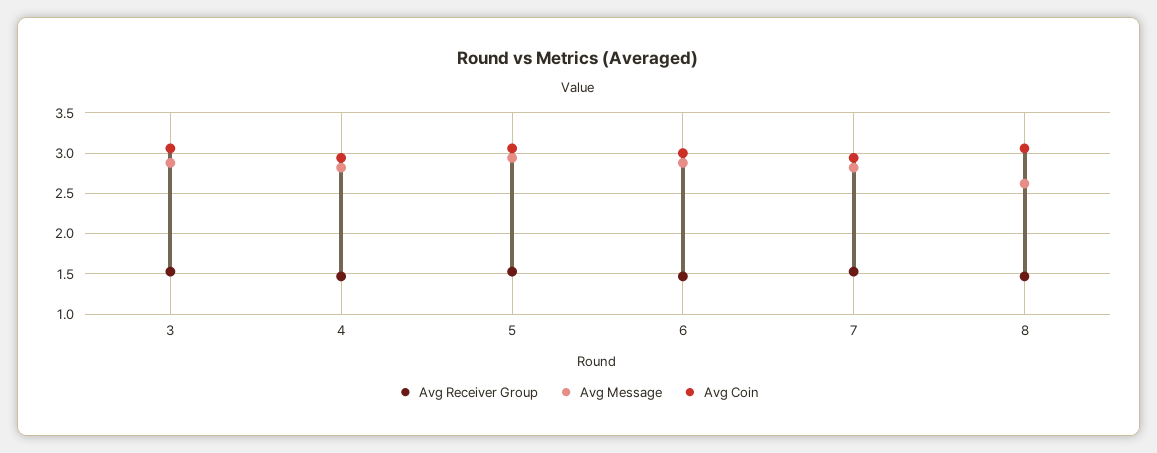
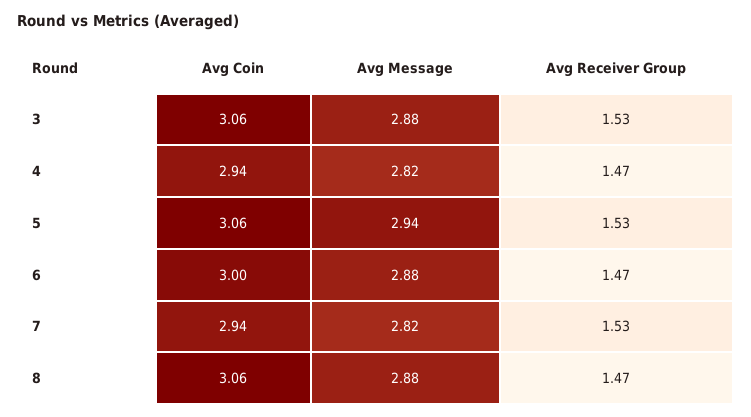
  {
    "Avg Receiver Group": {
      "3": 1.53,
      "4": 1.47,
      "5": 1.53,
      "6": 1.47,
      "7": 1.53,
      "8": 1.47
    },
    "Avg Message": {
      "3": 2.88,
      "4": 2.82,
      "5": 2.94,
      "6": 2.88,
      "7": 2.82,
-     "8": 2.6
+     "8": 2.88
    },
    "Avg Coin": {
      "3": 3.06,
      "4": 2.94,
      "5": 3.06,
      "6": 3,
      "7": 2.94,
      "8": 3.06
    }
  }

